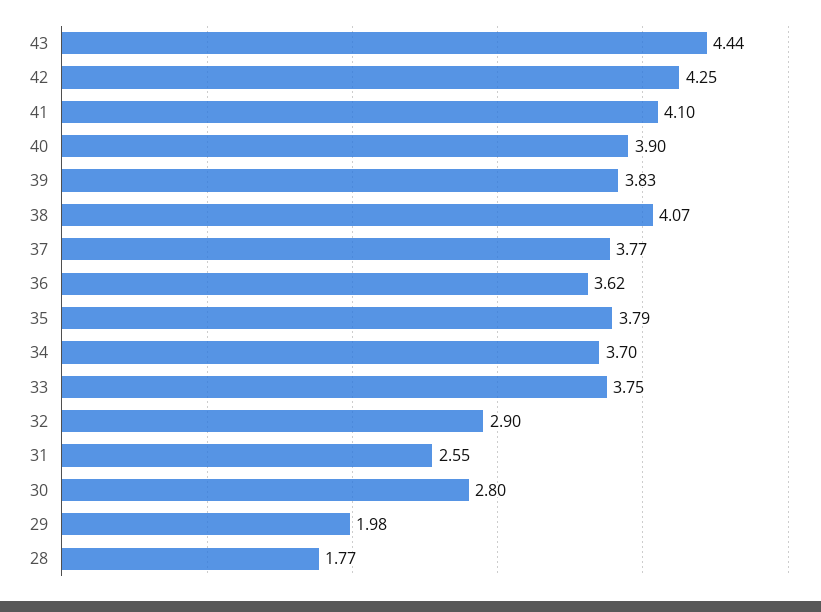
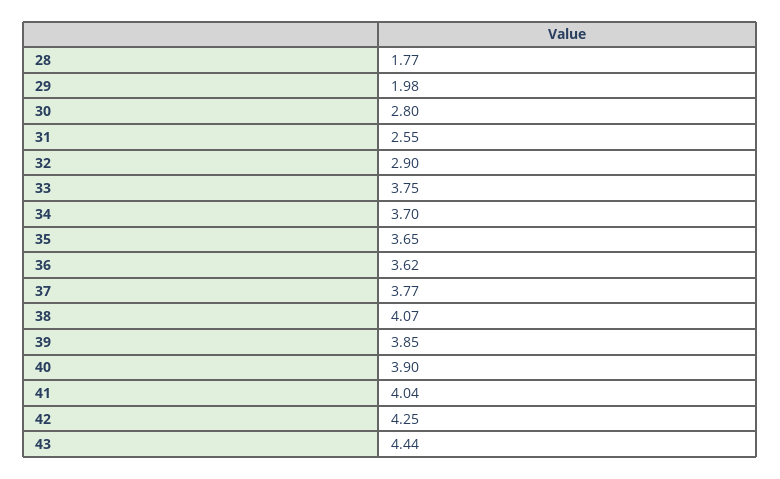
  {
    "43": 4.44,
    "42": 4.25,
-   "41": 4.1,
+   "41": 4.04,
    "40": 3.9,
-   "39": 3.83,
+   "39": 3.85,
    "38": 4.07,
    "37": 3.77,
    "36": 3.62,
-   "35": 3.79,
+   "35": 3.65,
    "34": 3.7,
    "33": 3.75,
    "32": 2.9,
    "31": 2.55,
    "30": 2.8,
    "29": 1.98,
    "28": 1.77
  }

